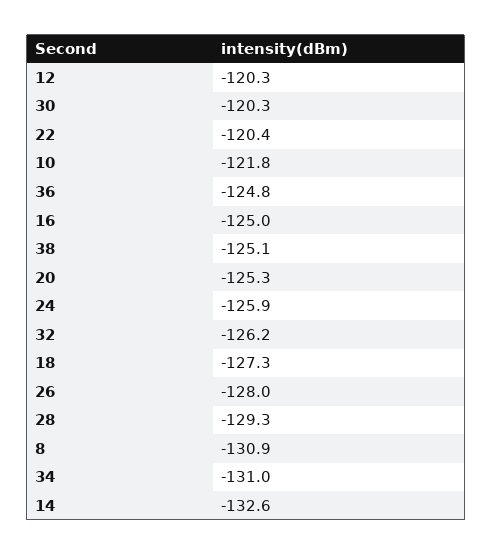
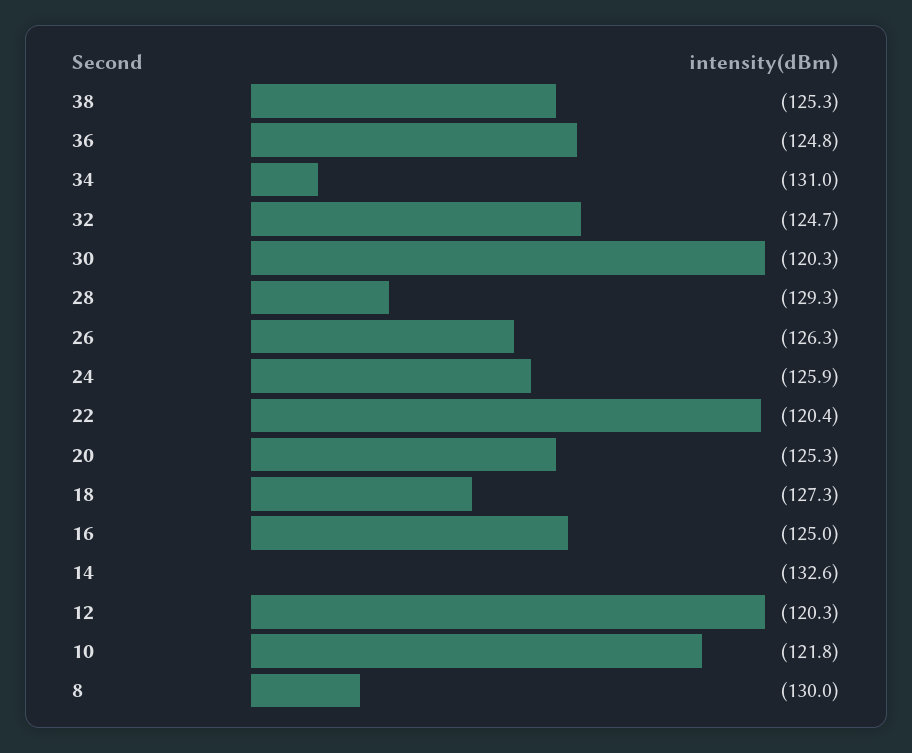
  {
    "12": -120.3,
    "30": -120.3,
    "22": -120.4,
    "10": -121.8,
    "36": -124.8,
    "16": -125,
-   "38": -125.1,
+   "38": -125.3,
    "20": -125.3,
    "24": -125.9,
-   "32": -126.2,
+   "32": -124.7,
    "18": -127.3,
-   "26": -128,
+   "26": -126.3,
    "28": -129.3,
-   "8": -130.9,
+   "8": -130,
    "34": -131,
    "14": -132.6
  }

